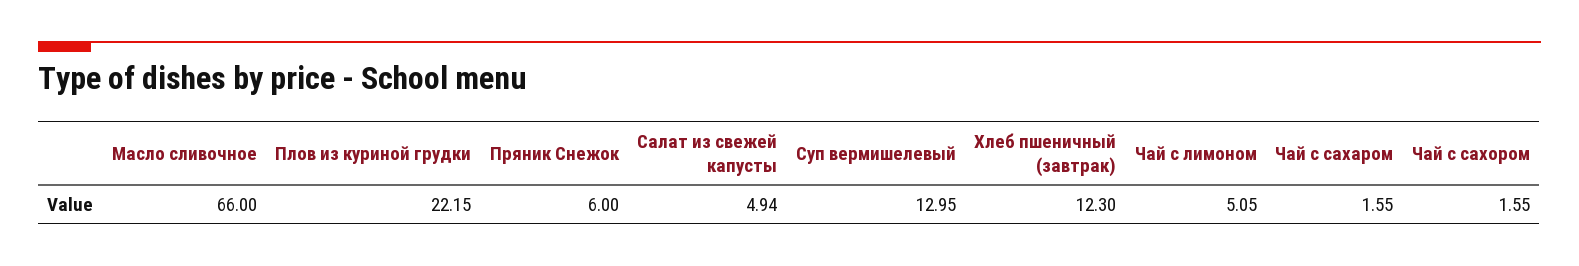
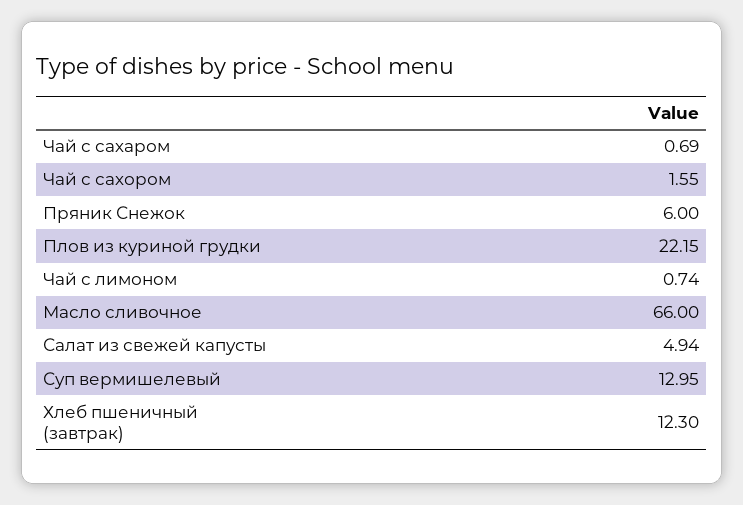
  {
    "Масло сливочное": 66,
    "Плов из куриной грудки": 22.15,
    "Пряник Снежок": 6,
    "Салат из свежей капусты": 4.94,
    "Суп вермишелевый": 12.95,
    "Хлеб пшеничный (завтрак)": 12.3,
-   "Чай с лимоном": 5.05,
+   "Чай с лимоном": 0.74,
-   "Чай с сахаром": 1.55,
+   "Чай с сахаром": 0.69,
    "Чай с сахором": 1.55
  }

